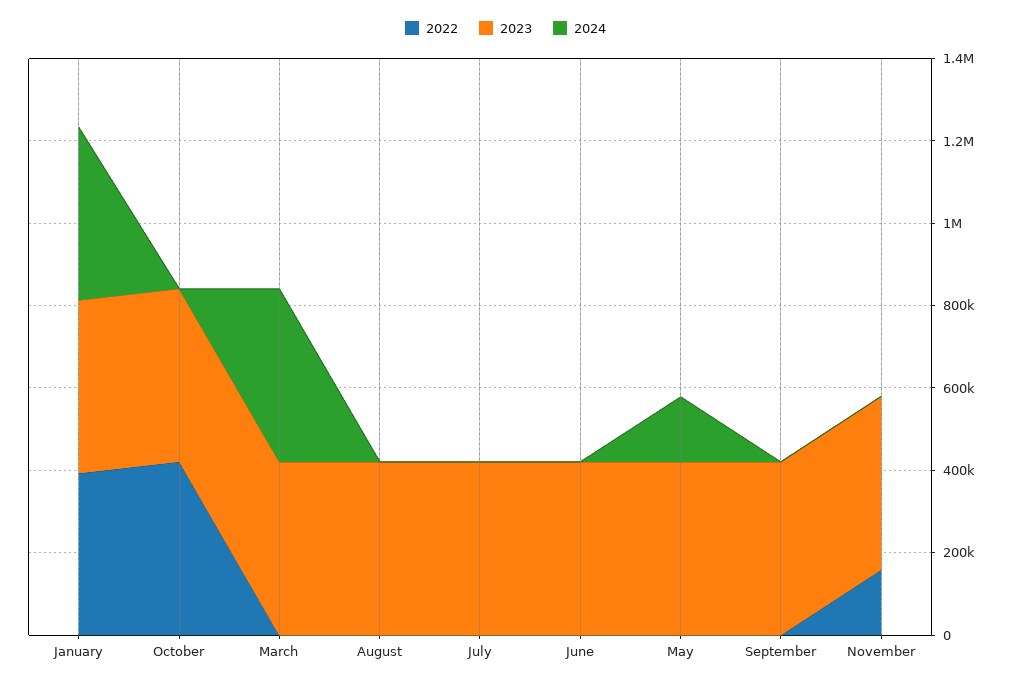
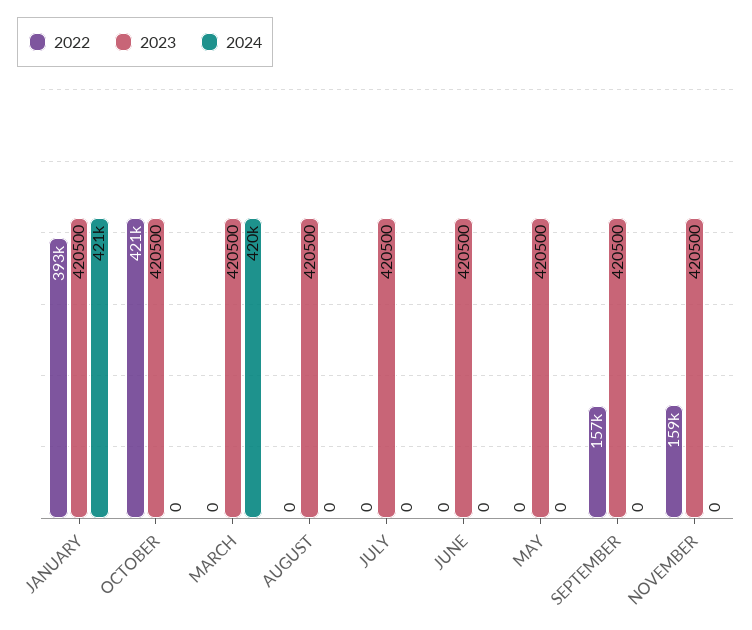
  {
    "2022": {
      "January": 393000,
      "October": 421000,
      "March": 0,
      "August": 0,
      "July": 0,
      "June": 0,
      "May": 0,
-     "September": 0,
+     "September": 157000,
      "November": 159000
    },
    "2023": {
      "January": 420500,
      "October": 420500,
      "March": 420500,
      "August": 420500,
      "July": 420500,
      "June": 420500,
      "May": 420500,
      "September": 420500,
      "November": 420500
    },
    "2024": {
      "January": 421000,
      "October": 0,
      "March": 420000,
      "August": 0,
      "July": 0,
      "June": 0,
-     "May": 150000,
+     "May": 0,
      "September": 0,
      "November": 0
    }
  }

